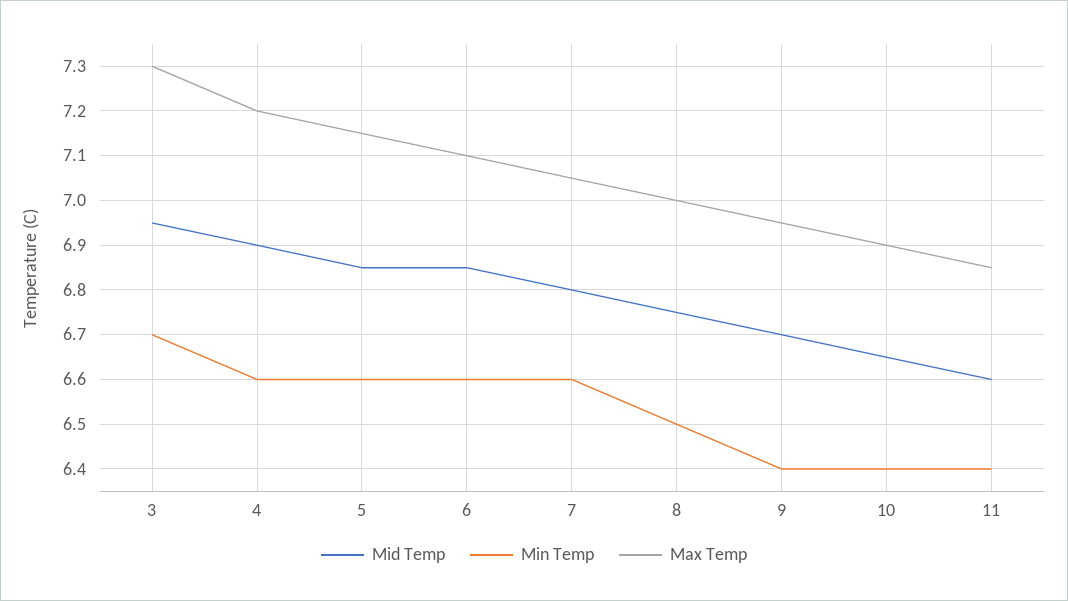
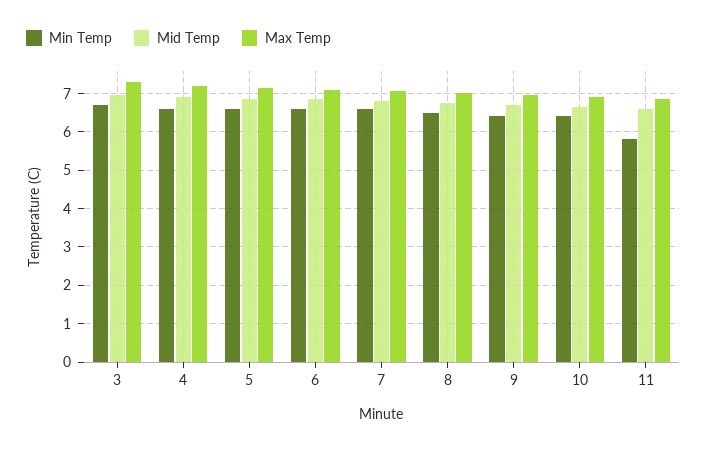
  {
    "Mid Temp": {
      "3": 6.95,
      "4": 6.9,
      "5": 6.85,
      "6": 6.85,
      "7": 6.8,
      "8": 6.75,
      "9": 6.7,
      "10": 6.65,
      "11": 6.6
    },
    "Min Temp": {
      "3": 6.7,
      "4": 6.6,
      "5": 6.6,
      "6": 6.6,
      "7": 6.6,
      "8": 6.5,
      "9": 6.4,
      "10": 6.4,
-     "11": 6.4
+     "11": 5.8
    },
    "Max Temp": {
      "3": 7.3,
      "4": 7.2,
      "5": 7.15,
      "6": 7.1,
      "7": 7.05,
      "8": 7,
      "9": 6.95,
      "10": 6.9,
      "11": 6.85
    }
  }

